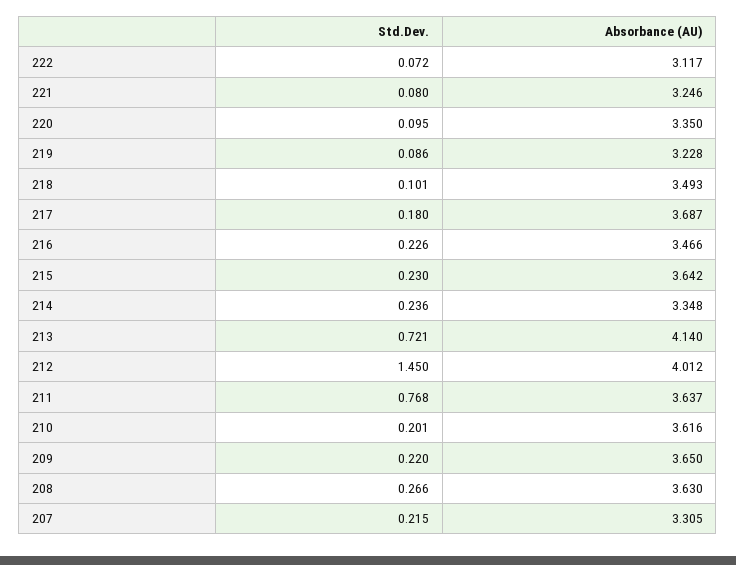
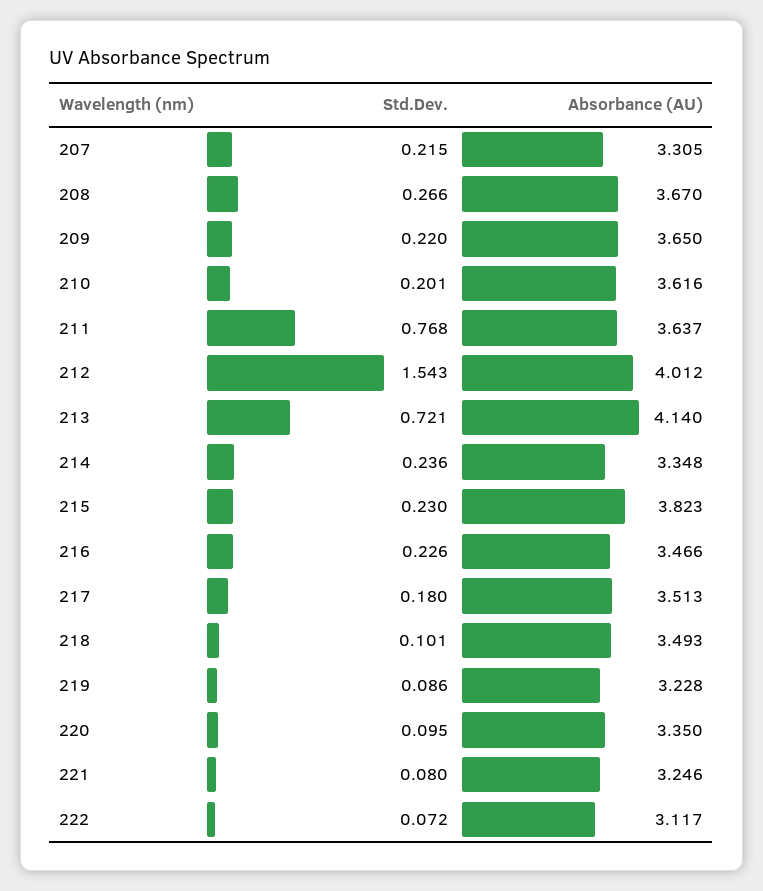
  {
    "Std.Dev.": {
      "222": 0.072,
      "221": 0.08,
      "220": 0.095,
      "219": 0.086,
      "218": 0.101,
      "217": 0.18,
      "216": 0.226,
      "215": 0.23,
      "214": 0.236,
      "213": 0.721,
-     "212": 1.45,
+     "212": 1.543,
      "211": 0.768,
      "210": 0.201,
      "209": 0.22,
      "208": 0.266,
      "207": 0.215
    },
    "Absorbance (AU)": {
      "222": 3.117,
      "221": 3.246,
      "220": 3.35,
      "219": 3.228,
      "218": 3.493,
-     "217": 3.687,
+     "217": 3.513,
      "216": 3.466,
-     "215": 3.642,
+     "215": 3.823,
      "214": 3.348,
      "213": 4.14,
      "212": 4.012,
      "211": 3.637,
      "210": 3.616,
      "209": 3.65,
-     "208": 3.63,
+     "208": 3.67,
      "207": 3.305
    }
  }

